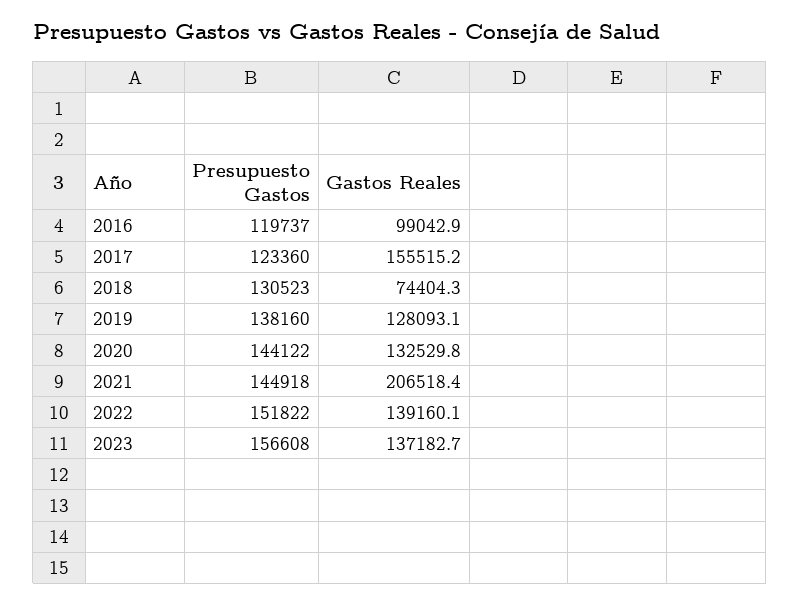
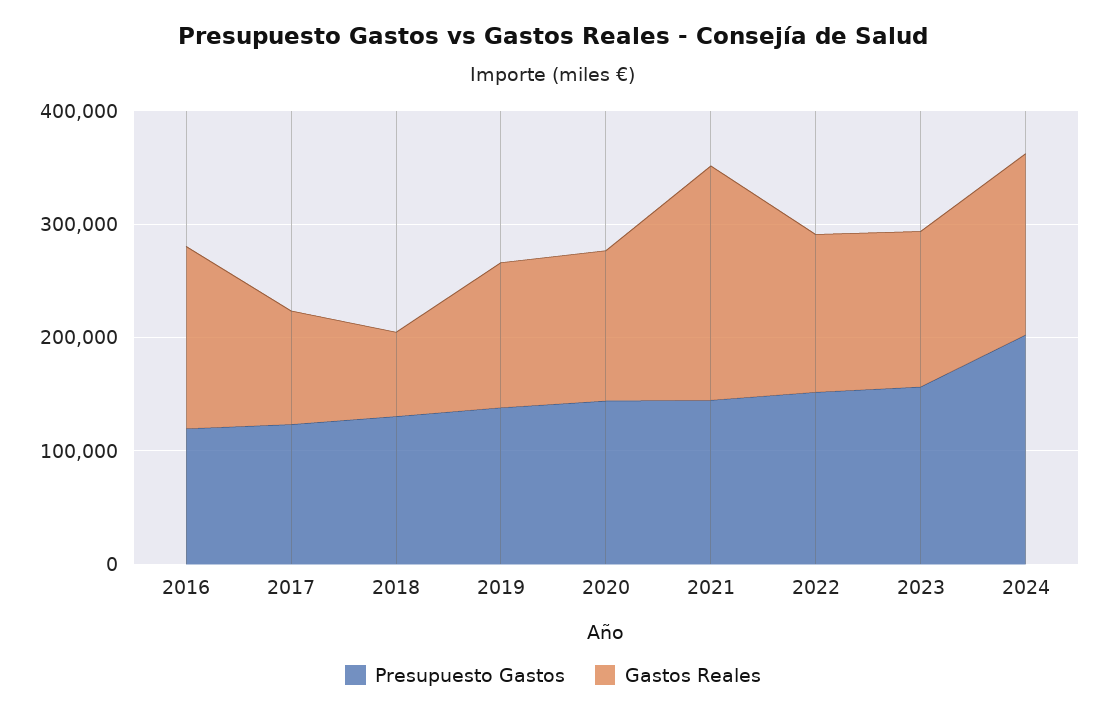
  {
    "Presupuesto Gastos": {
      "2016": 119737,
      "2017": 123360,
      "2018": 130523,
      "2019": 138160,
      "2020": 144122,
      "2021": 144918,
      "2022": 151822,
-     "2023": 156608
+     "2023": 156608,
+     "2024": 200000
    },
    "Gastos Reales": {
-     "2016": 99042.9,
+     "2016": 160000,
-     "2017": 155515.2,
+     "2017": 100000,
      "2018": 74404.3,
      "2019": 128093.1,
      "2020": 132529.8,
      "2021": 206518.4,
      "2022": 139160.1,
-     "2023": 137182.7
+     "2023": 137182.7,
+     "2024": 160000
    }
  }

